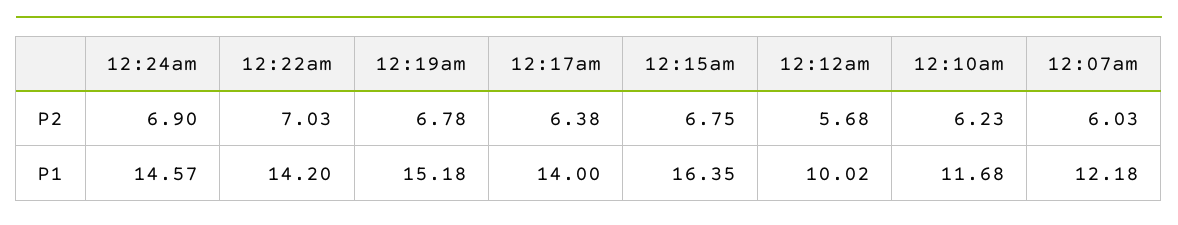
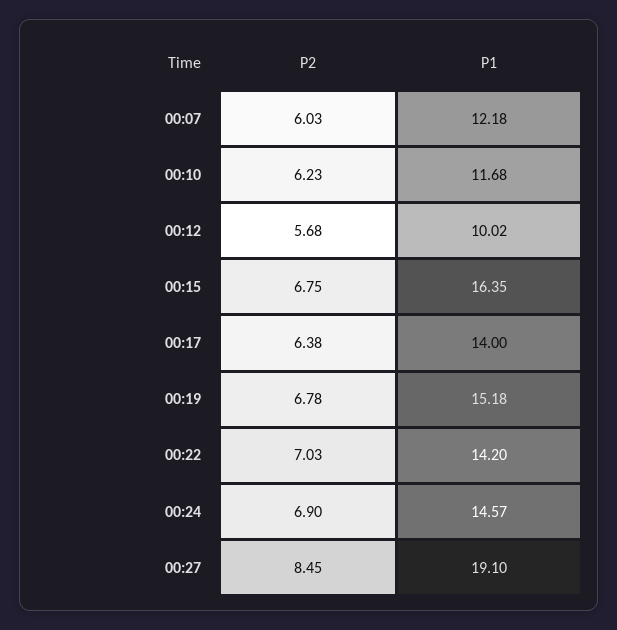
  {
    "12:24am": {
      "P2": 6.9,
      "P1": 14.57
    },
    "12:22am": {
      "P2": 7.03,
      "P1": 14.2
    },
    "12:19am": {
      "P2": 6.78,
      "P1": 15.18
    },
    "12:17am": {
      "P2": 6.38,
      "P1": 14
    },
    "12:15am": {
      "P2": 6.75,
      "P1": 16.35
    },
    "12:12am": {
      "P2": 5.68,
      "P1": 10.02
    },
    "12:10am": {
      "P2": 6.23,
      "P1": 11.68
    },
    "12:07am": {
      "P2": 6.03,
      "P1": 12.18
-   }
+   },
+   "00:27": {
+     "P2": 8.45,
+     "P1": 19.1
+   }
  }

